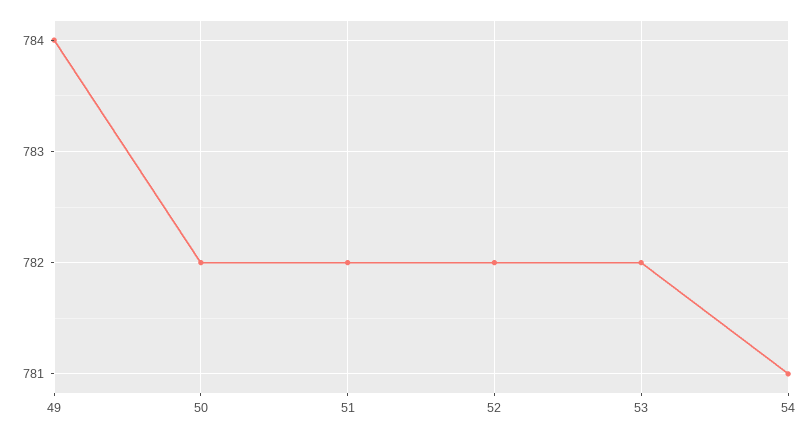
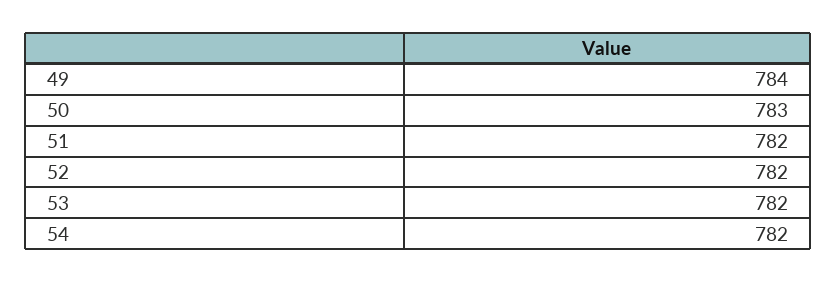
  {
    "49": 784,
-   "50": 782,
+   "50": 783,
    "51": 782,
    "52": 782,
    "53": 782,
-   "54": 781
+   "54": 782
  }

